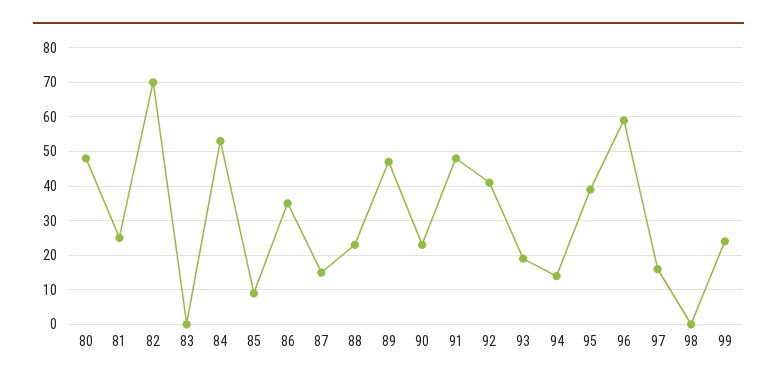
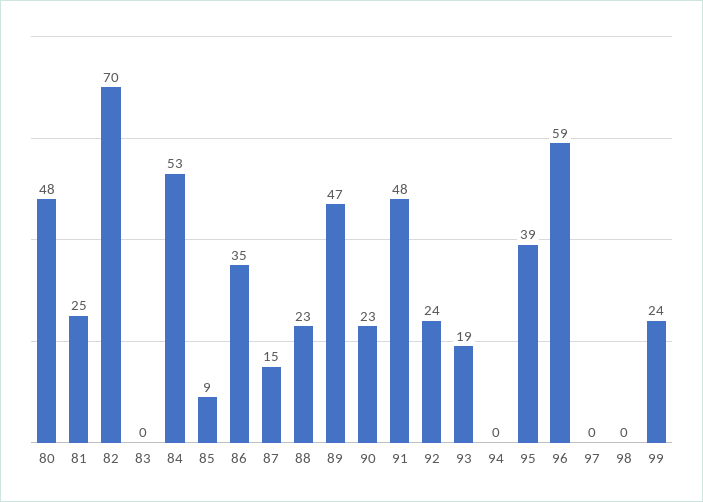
  {
    "80": 48,
    "81": 25,
    "82": 70,
    "83": 0,
    "84": 53,
    "85": 9,
    "86": 35,
    "87": 15,
    "88": 23,
    "89": 47,
    "90": 23,
    "91": 48,
-   "92": 40,
+   "92": 24,
    "93": 19,
-   "94": 15,
+   "94": 0,
    "95": 39,
    "96": 59,
-   "97": 15,
+   "97": 0,
    "98": 0,
    "99": 24
  }

